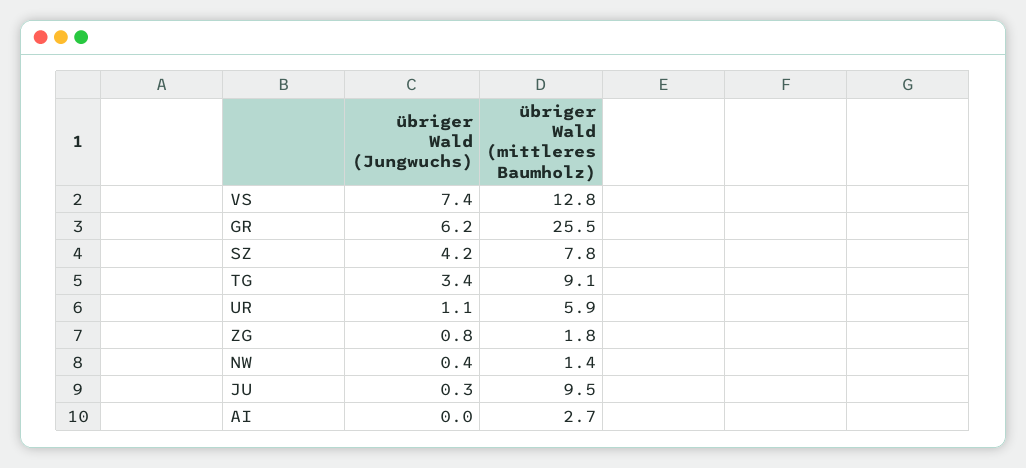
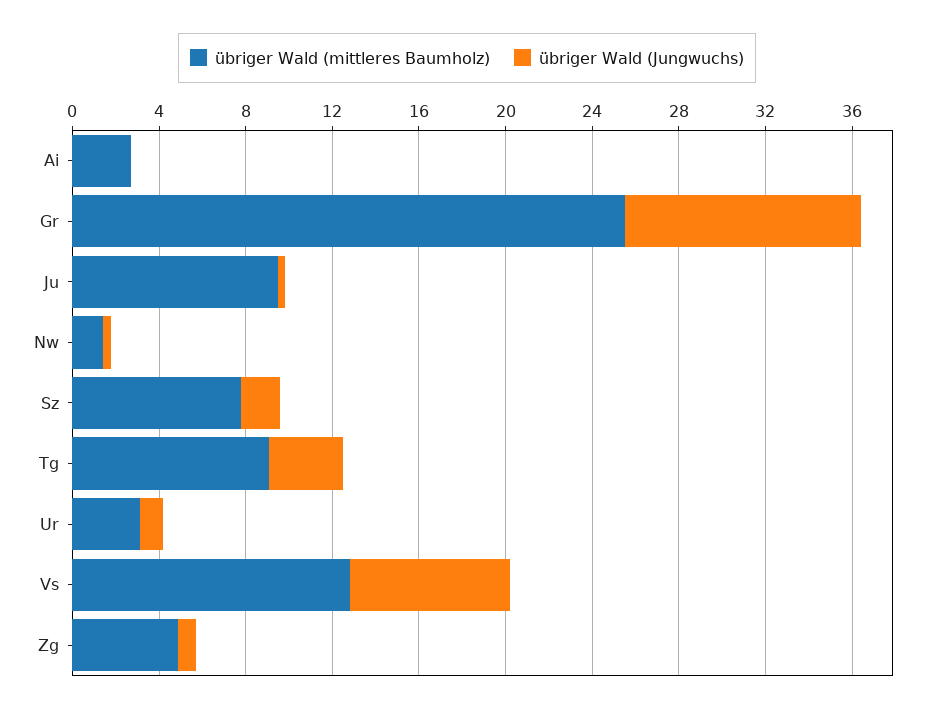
  {
    "übriger Wald (Jungwuchs)": {
      "VS": 7.4,
-     "GR": 6.2,
+     "GR": 11,
-     "SZ": 4.2,
+     "SZ": 2,
      "TG": 3.4,
      "UR": 1.1,
      "ZG": 0.8,
      "NW": 0.4,
      "JU": 0.3,
      "AI": 0
    },
    "übriger Wald (mittleres Baumholz)": {
      "VS": 12.8,
      "GR": 25.5,
      "SZ": 7.8,
      "TG": 9.1,
-     "UR": 5.9,
+     "UR": 3,
-     "ZG": 1.8,
+     "ZG": 5,
      "NW": 1.4,
      "JU": 9.5,
      "AI": 2.7
    }
  }

